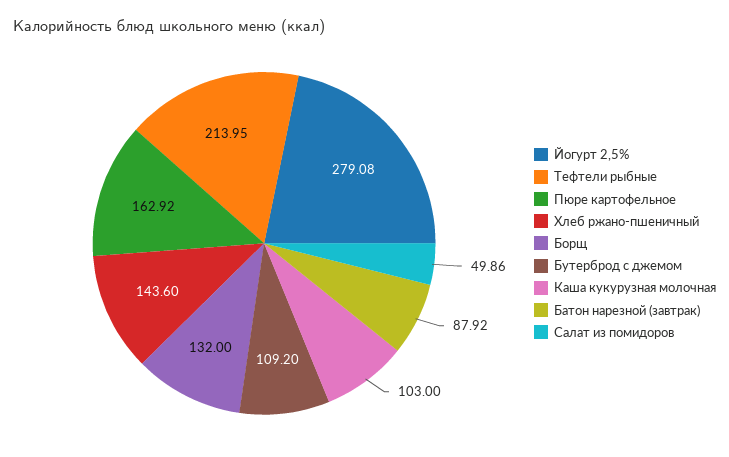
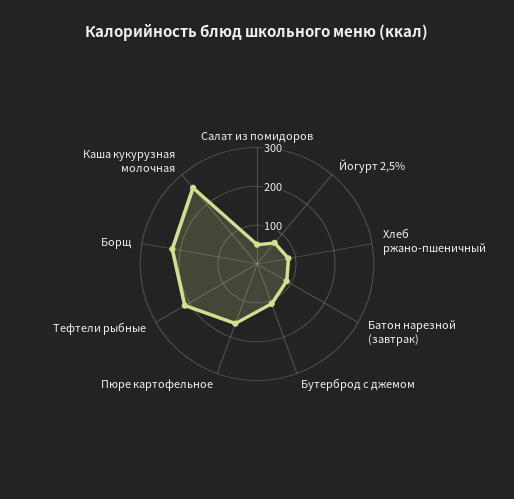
  {
-   "Йогурт 2,5%": 279.08,
+   "Йогурт 2,5%": 75,
    "Тефтели рыбные": 213.95,
    "Пюре картофельное": 162.92,
-   "Хлеб ржано-пшеничный": 143.6,
+   "Хлеб ржано-пшеничный": 75,
-   "Борщ": 132,
+   "Борщ": 225,
    "Бутерброд с джемом": 109.2,
-   "Каша кукурузная молочная": 103,
+   "Каша кукурузная молочная": 250,
    "Батон нарезной (завтрак)": 87.92,
    "Салат из помидоров": 49.86
  }

